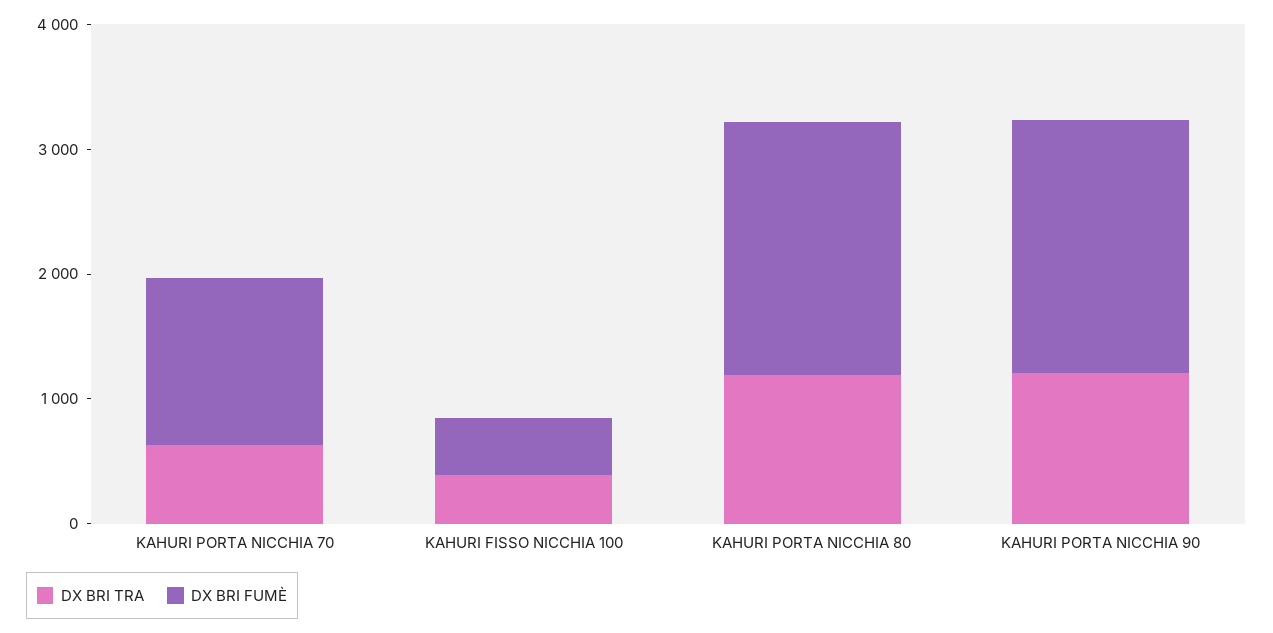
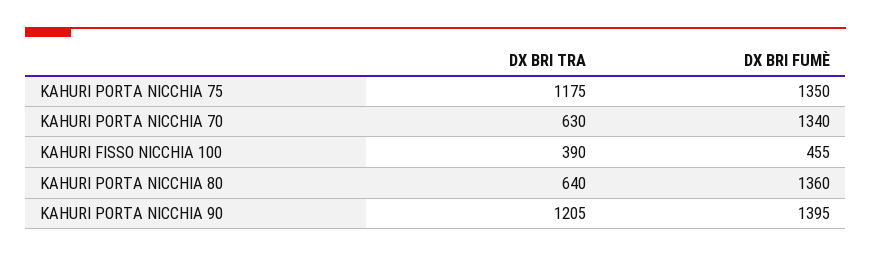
  {
    "DX BRI TRA": {
      "KAHURI PORTA NICCHIA 70": 630,
      "KAHURI FISSO NICCHIA 100": 390,
-     "KAHURI PORTA NICCHIA 80": 1200,
+     "KAHURI PORTA NICCHIA 80": 640,
-     "KAHURI PORTA NICCHIA 90": 1205
+     "KAHURI PORTA NICCHIA 90": 1205,
+     "KAHURI PORTA NICCHIA 75": 1175
    },
    "DX BRI FUMÈ": {
      "KAHURI PORTA NICCHIA 70": 1340,
      "KAHURI FISSO NICCHIA 100": 455,
-     "KAHURI PORTA NICCHIA 80": 2000,
+     "KAHURI PORTA NICCHIA 80": 1360,
-     "KAHURI PORTA NICCHIA 90": 2000
+     "KAHURI PORTA NICCHIA 90": 1395,
+     "KAHURI PORTA NICCHIA 75": 1350
    }
  }

